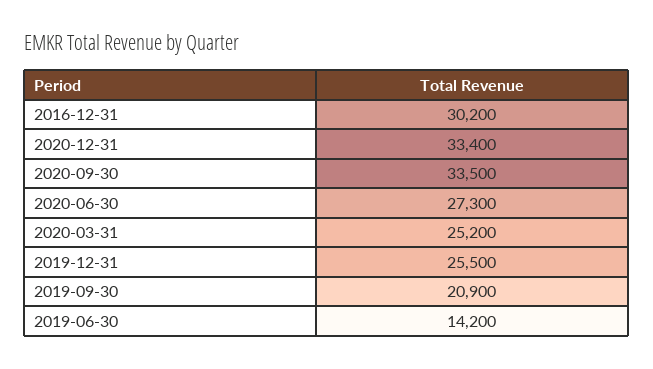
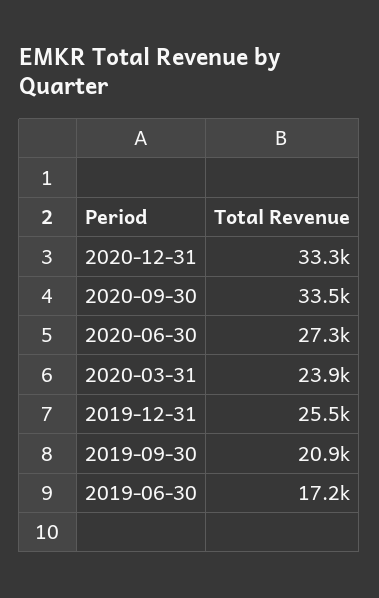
  {
-   "2016-12-31": 30200,
-   "2020-12-31": 33400,
+   "2020-12-31": 33300,
    "2020-09-30": 33500,
    "2020-06-30": 27300,
-   "2020-03-31": 25200,
+   "2020-03-31": 23900,
    "2019-12-31": 25500,
    "2019-09-30": 20900,
-   "2019-06-30": 14200
+   "2019-06-30": 17200
  }

